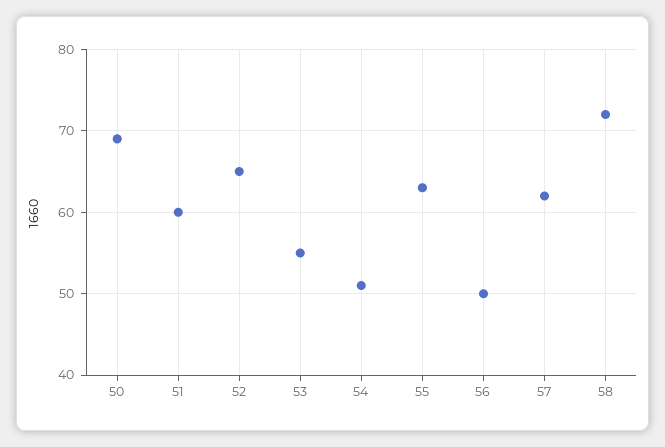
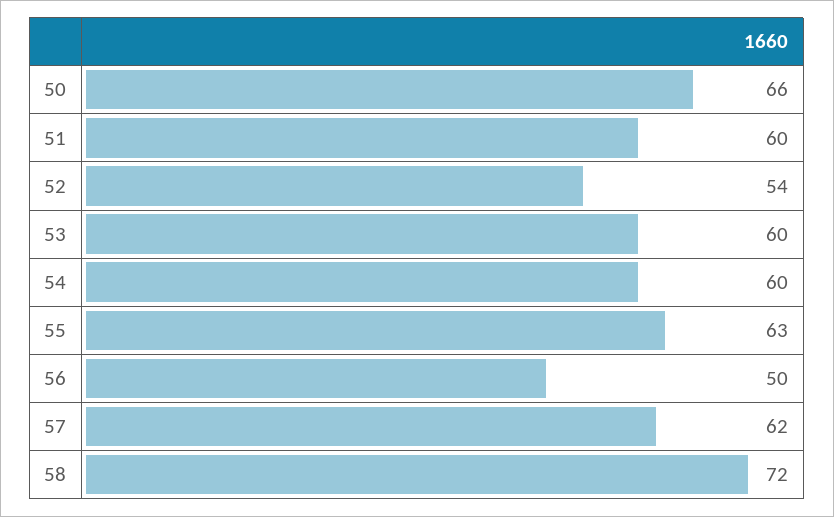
  {
-   "50": 69,
+   "50": 66,
    "51": 60,
-   "52": 65,
+   "52": 54,
-   "53": 55,
+   "53": 60,
-   "54": 51,
+   "54": 60,
    "55": 63,
    "56": 50,
    "57": 62,
    "58": 72
  }

